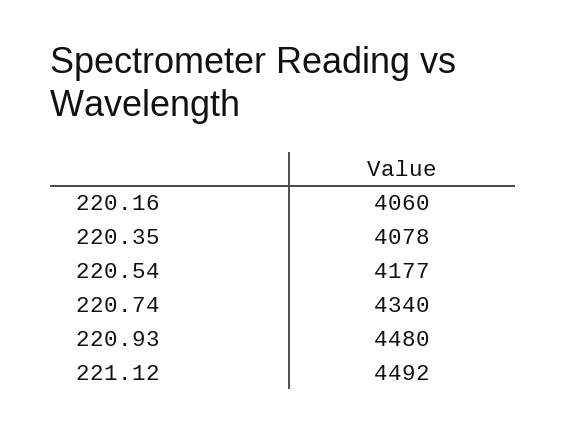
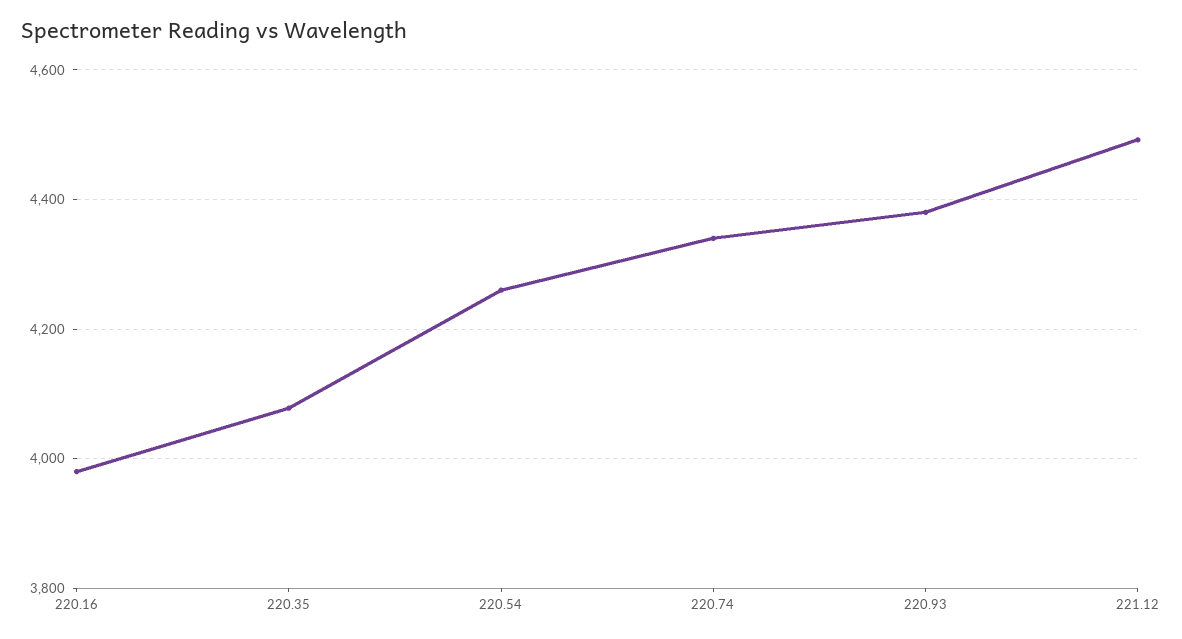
  {
-   "220.16": 4060,
+   "220.16": 3980,
    "220.35": 4078,
-   "220.54": 4177,
+   "220.54": 4260,
    "220.74": 4340,
-   "220.93": 4480,
+   "220.93": 4380,
    "221.12": 4492
  }

